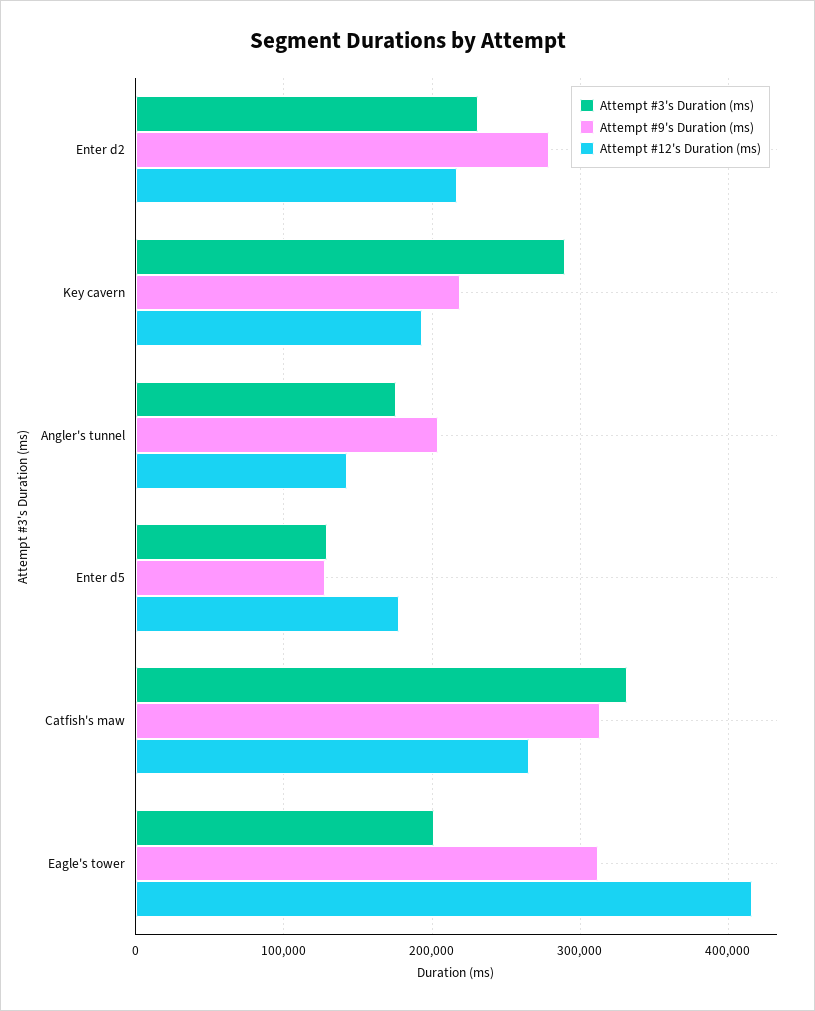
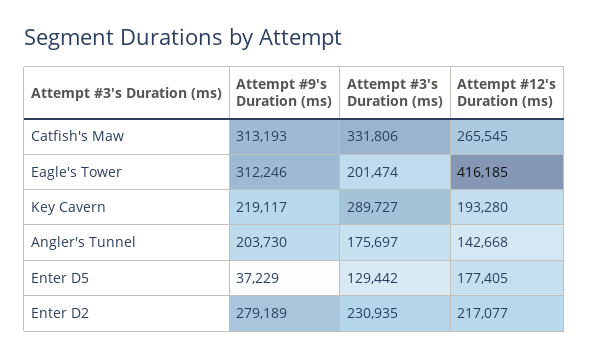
  {
    "Attempt #3's Duration (ms)": {
      "Enter d2": 230935,
      "Key cavern": 289727,
      "Angler's tunnel": 175697,
      "Enter d5": 129442,
      "Catfish's maw": 331806,
      "Eagle's tower": 201474
    },
    "Attempt #9's Duration (ms)": {
      "Enter d2": 279189,
      "Key cavern": 219117,
      "Angler's tunnel": 203730,
-     "Enter d5": 130000,
+     "Enter d5": 37229,
      "Catfish's maw": 313193,
      "Eagle's tower": 312246
    },
    "Attempt #12's Duration (ms)": {
      "Enter d2": 217077,
      "Key cavern": 193280,
      "Angler's tunnel": 142668,
      "Enter d5": 177405,
      "Catfish's maw": 265545,
      "Eagle's tower": 416185
    }
  }

